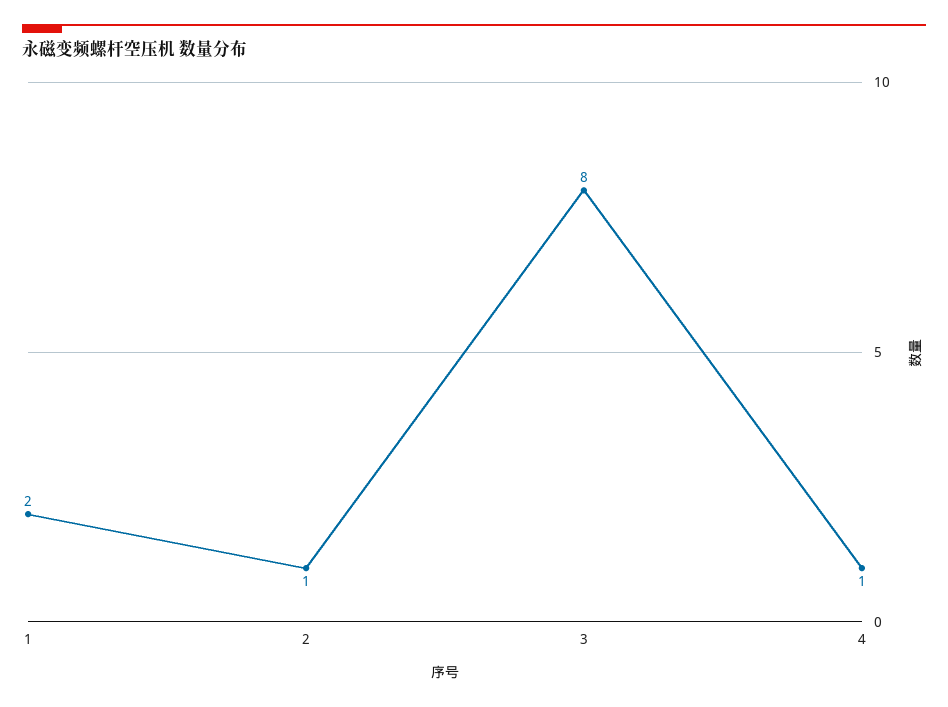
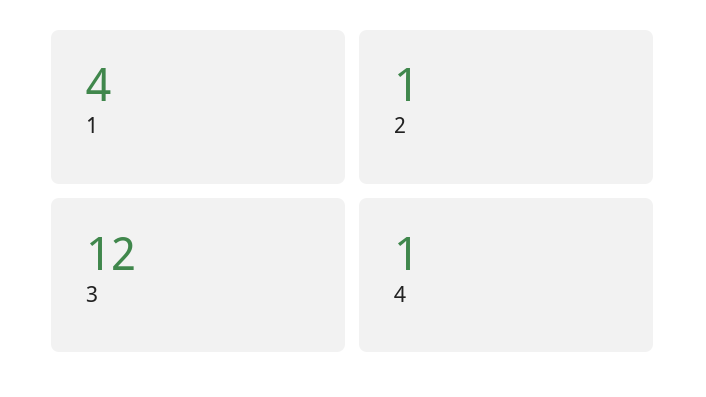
  {
-   "1": 2,
+   "1": 4,
    "2": 1,
-   "3": 8,
+   "3": 12,
    "4": 1
  }

